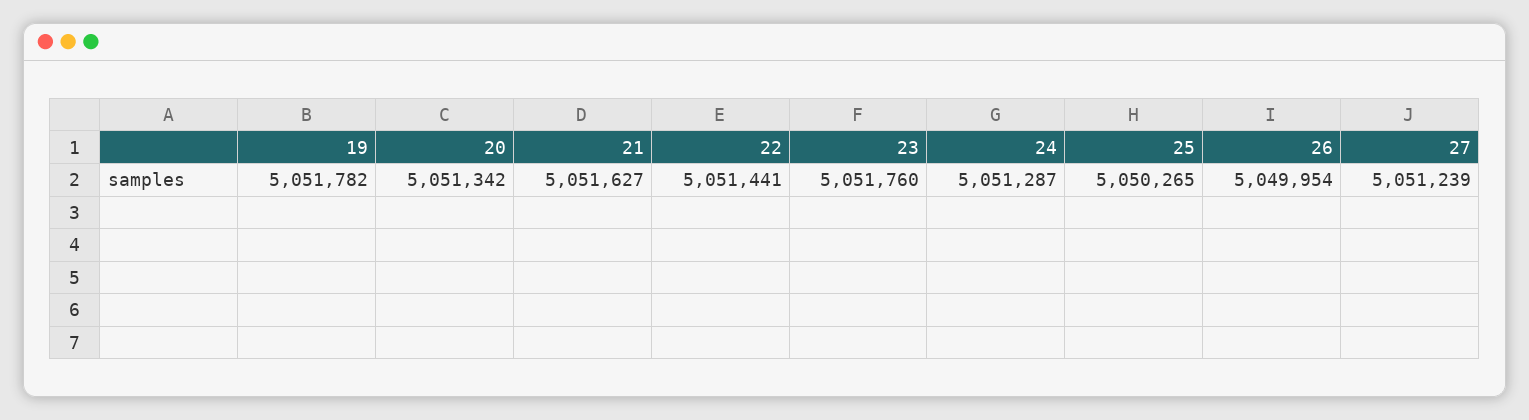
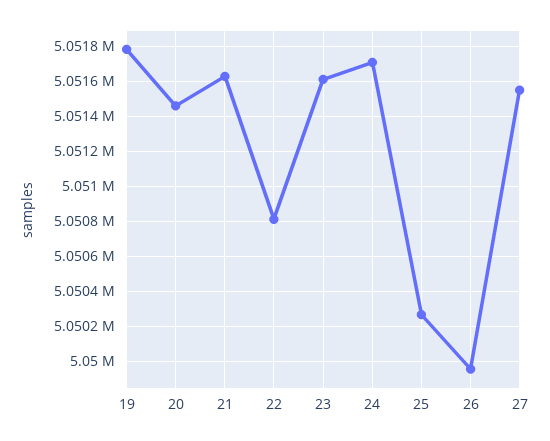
  {
    "19": 5051782,
-   "20": 5051342,
+   "20": 5051450,
    "21": 5051627,
-   "22": 5051441,
+   "22": 5050800,
-   "23": 5051760,
+   "23": 5051600,
-   "24": 5051287,
+   "24": 5051700,
    "25": 5050265,
    "26": 5049954,
-   "27": 5051239
+   "27": 5051550
  }

